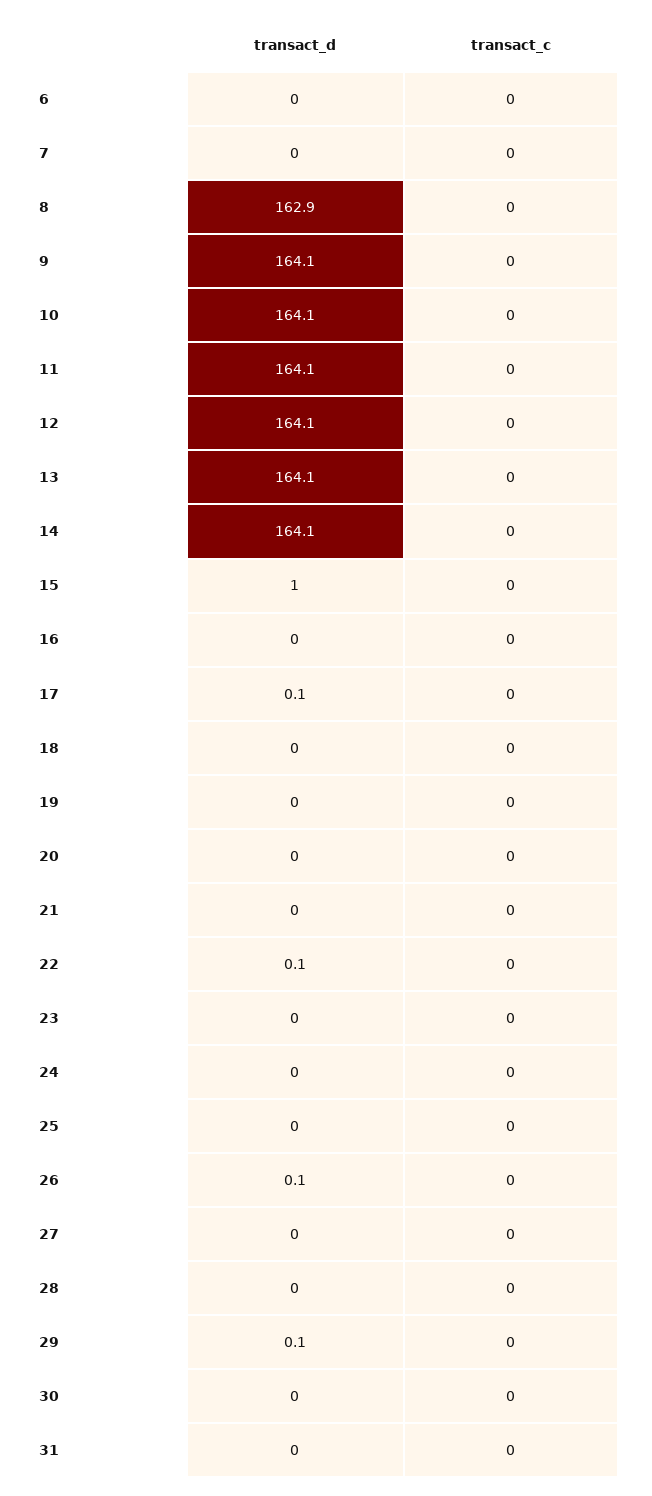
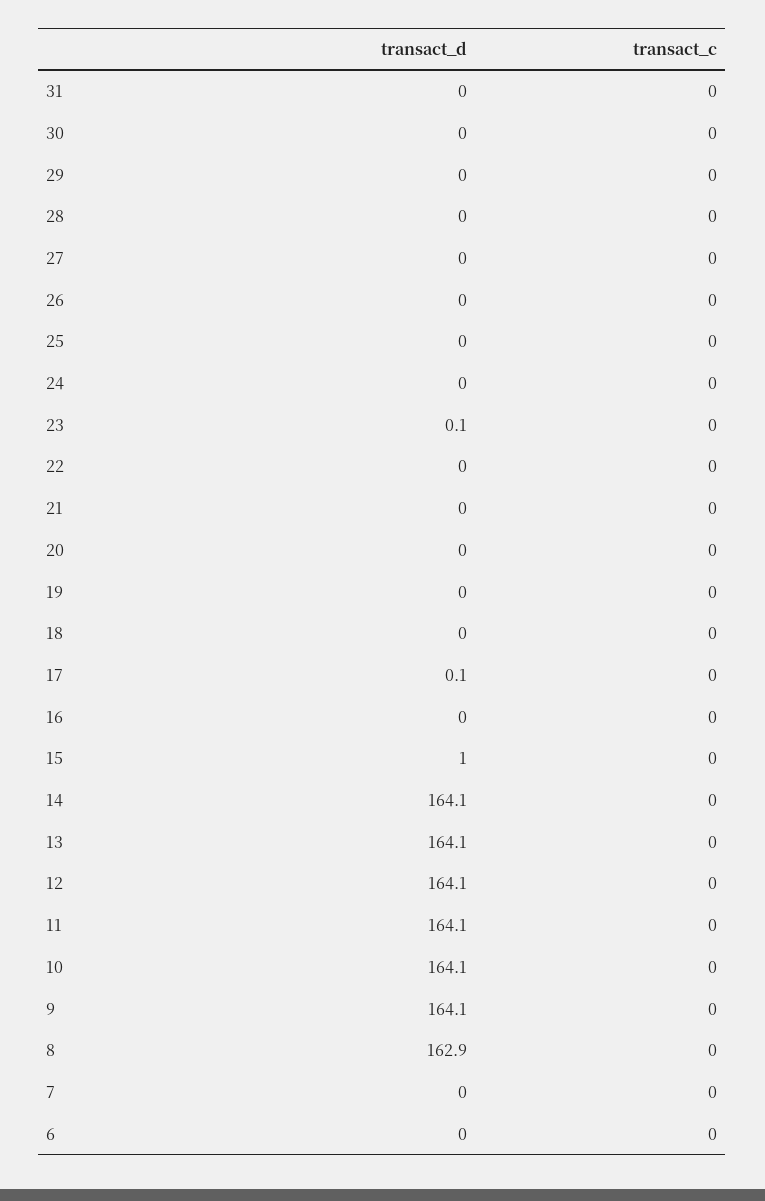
  {
    "transact_d": {
      "6": 0,
      "7": 0,
      "8": 162.9,
      "9": 164.1,
      "10": 164.1,
      "11": 164.1,
      "12": 164.1,
      "13": 164.1,
      "14": 164.1,
      "15": 1,
      "16": 0,
      "17": 0.1,
      "18": 0,
      "19": 0,
      "20": 0,
      "21": 0,
-     "22": 0.1,
+     "22": 0,
-     "23": 0,
+     "23": 0.1,
      "24": 0,
      "25": 0,
-     "26": 0.1,
+     "26": 0,
      "27": 0,
      "28": 0,
-     "29": 0.1,
+     "29": 0,
      "30": 0,
      "31": 0
    },
    "transact_c": {
      "6": 0,
      "7": 0,
      "8": 0,
      "9": 0,
      "10": 0,
      "11": 0,
      "12": 0,
      "13": 0,
      "14": 0,
      "15": 0,
      "16": 0,
      "17": 0,
      "18": 0,
      "19": 0,
      "20": 0,
      "21": 0,
      "22": 0,
      "23": 0,
      "24": 0,
      "25": 0,
      "26": 0,
      "27": 0,
      "28": 0,
      "29": 0,
      "30": 0,
      "31": 0
    }
  }

